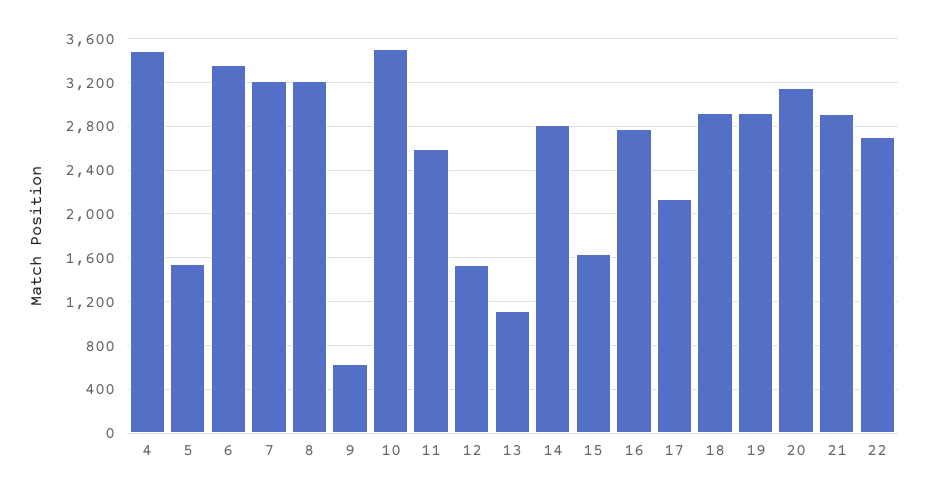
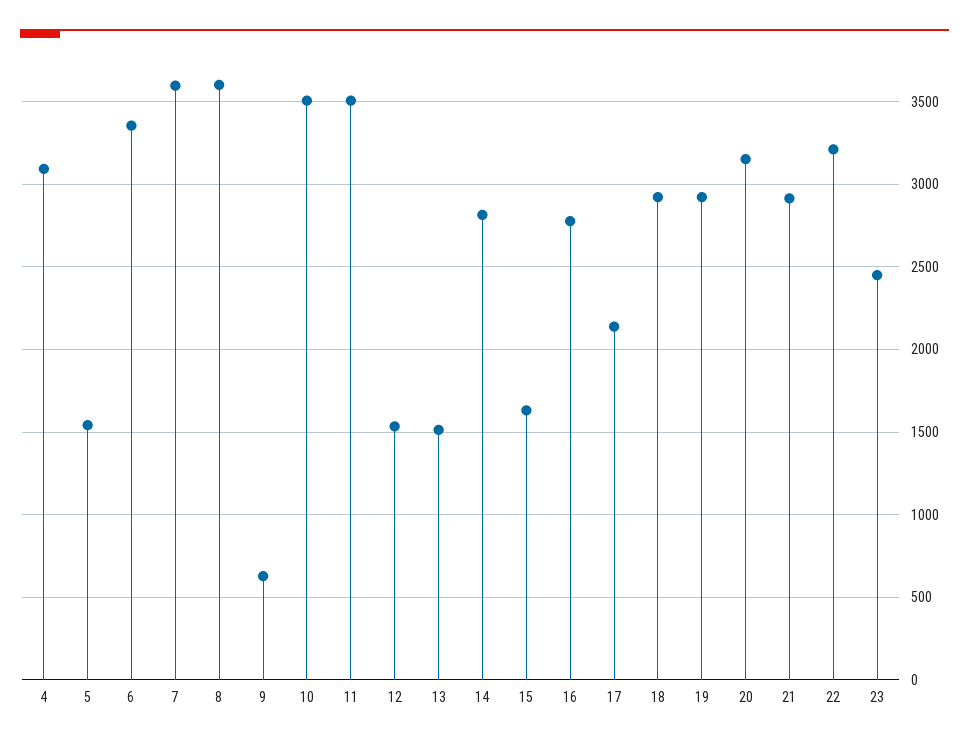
  {
-   "4": 3500,
+   "4": 3100,
    "5": 1550,
    "6": 3350,
-   "7": 3200,
+   "7": 3600,
-   "8": 3200,
+   "8": 3600,
    "9": 650,
    "10": 3500,
-   "11": 2600,
+   "11": 3500,
    "12": 1550,
-   "13": 1100,
+   "13": 1500,
    "14": 2800,
    "15": 1650,
    "16": 2800,
    "17": 2150,
    "18": 2900,
    "19": 2900,
    "20": 3150,
    "21": 2900,
-   "22": 2700
+   "22": 3200,
+   "23": 2450
  }

